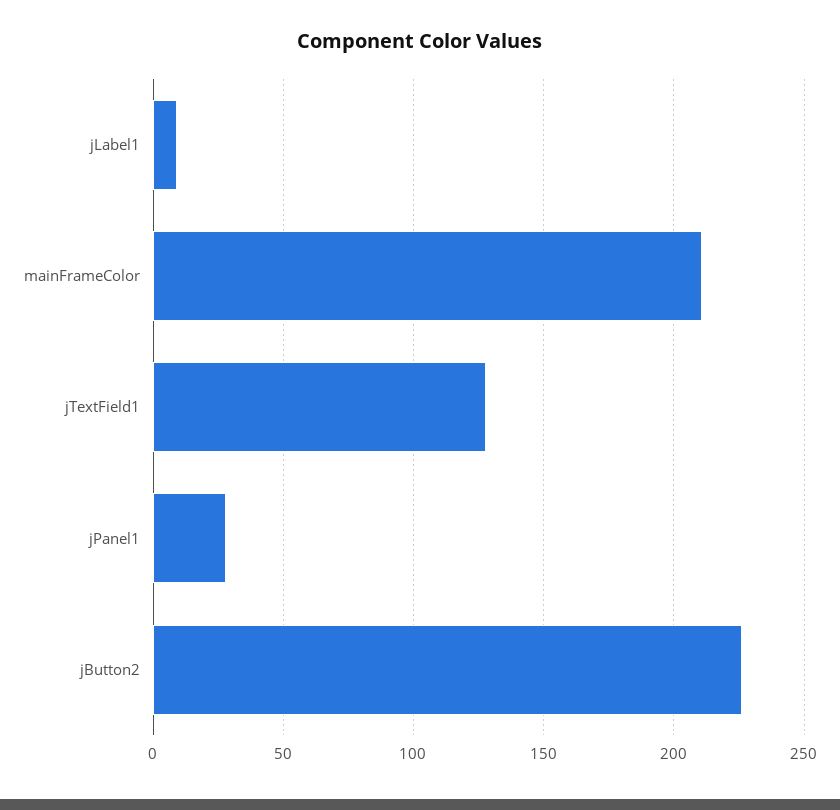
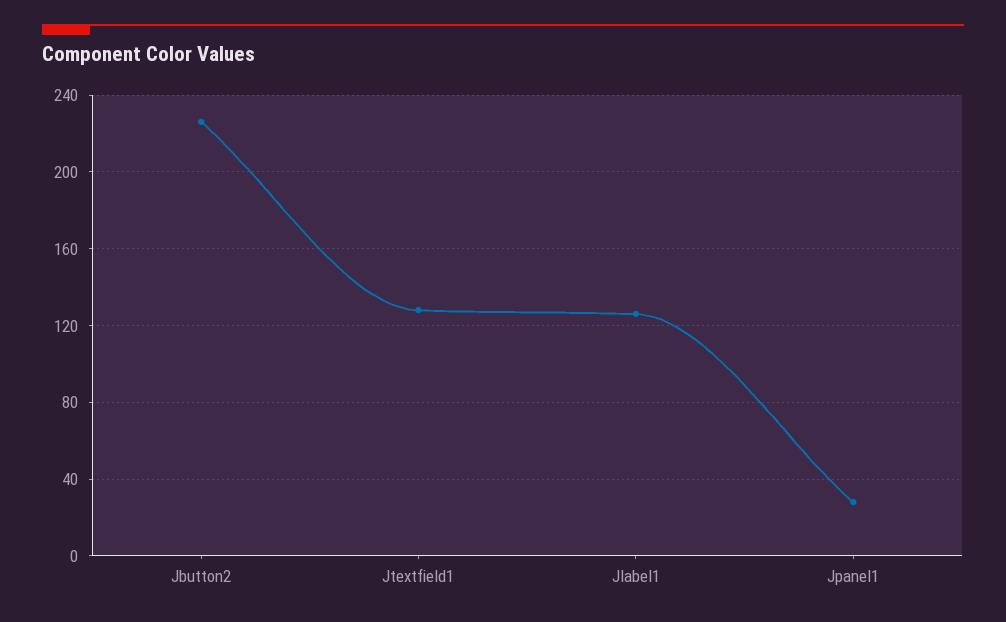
  {
-   "jLabel1": 10,
+   "jLabel1": 125,
-   "mainFrameColor": 210,
    "jTextField1": 130,
    "jPanel1": 30,
    "jButton2": 225
  }

